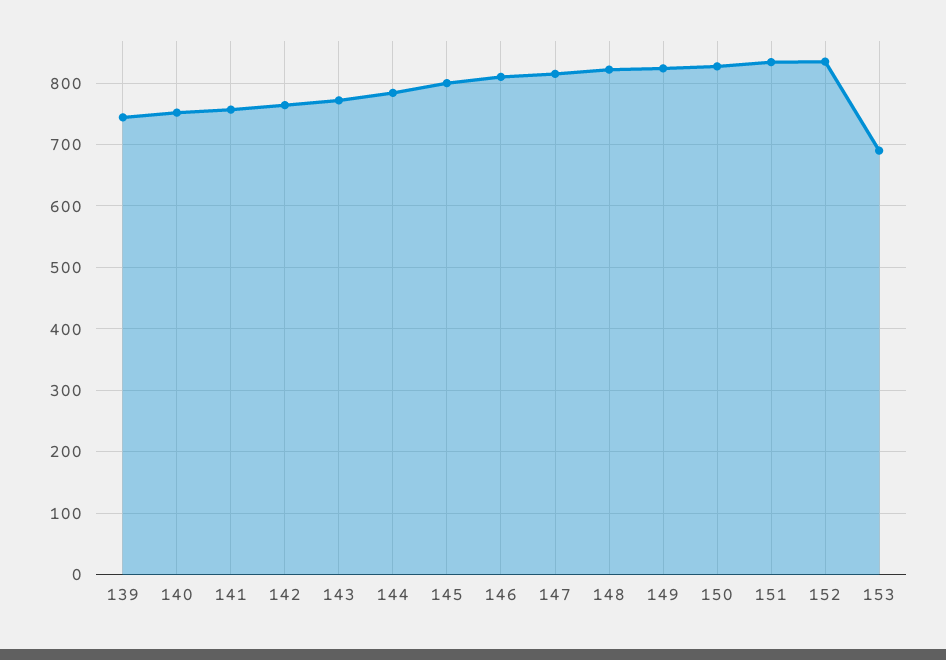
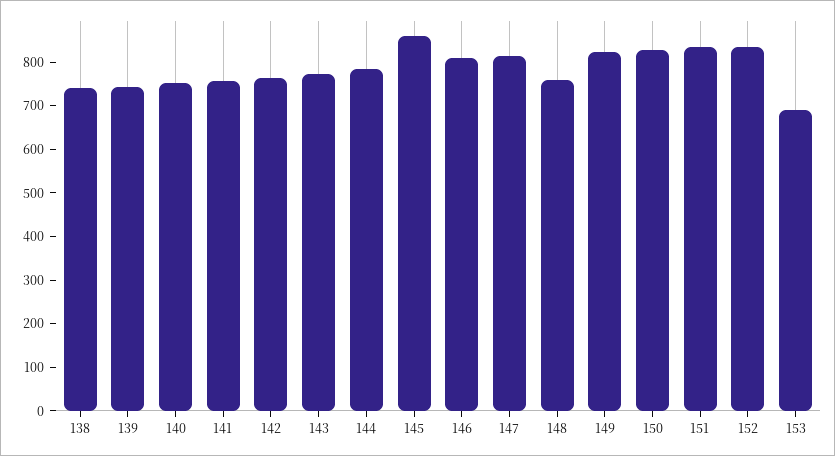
  {
    "139": 740,
    "140": 750,
    "141": 760,
    "142": 760,
    "143": 770,
    "144": 780,
-   "145": 800,
+   "145": 860,
    "146": 810,
    "147": 820,
-   "148": 820,
+   "148": 760,
    "149": 820,
    "150": 830,
    "151": 830,
    "152": 840,
-   "153": 690
+   "153": 690,
+   "138": 740
  }

